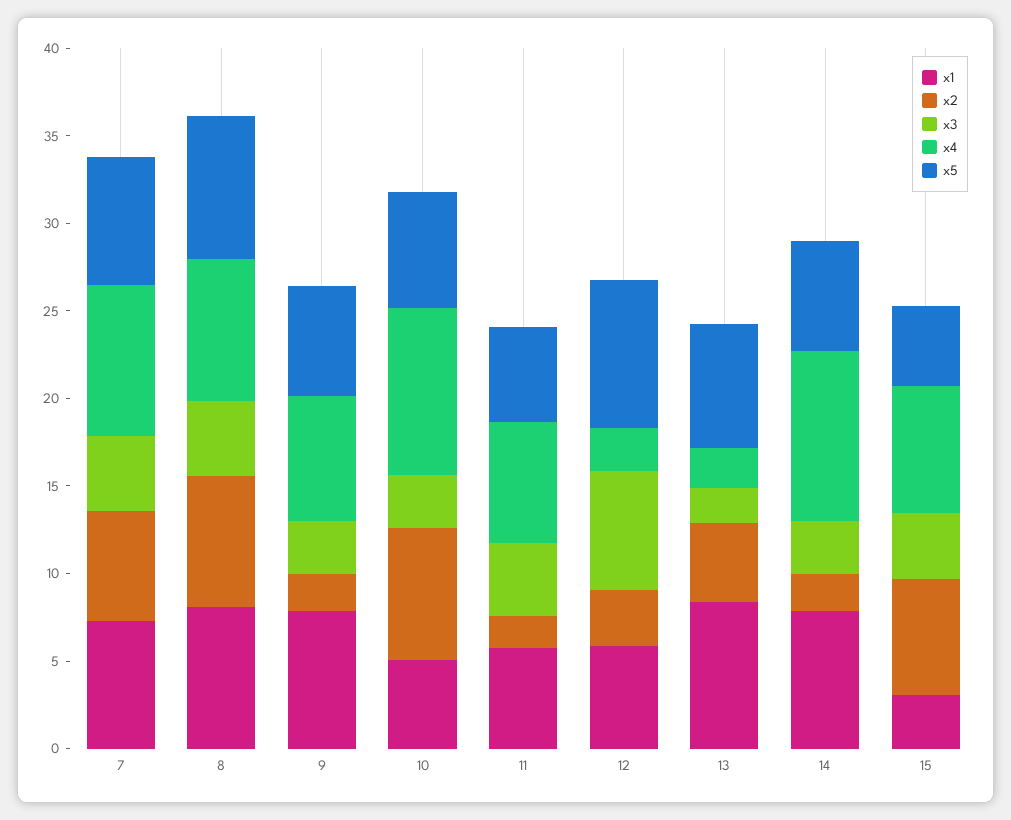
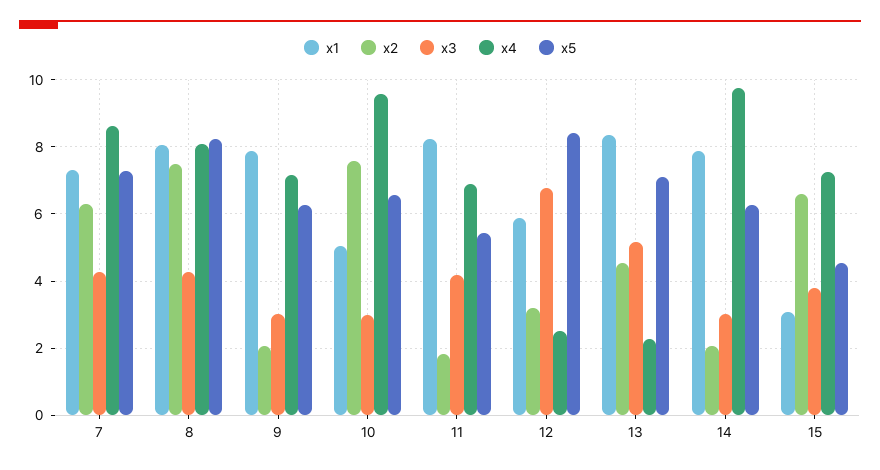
  {
    "x1": {
      "7": 7.4,
      "8": 8,
      "9": 7.8,
      "10": 5,
-     "11": 6,
+     "11": 8.2,
      "12": 5.8,
      "13": 8.4,
      "14": 7.8,
      "15": 3
    },
    "x2": {
      "7": 6.2,
      "8": 7.4,
      "9": 2,
      "10": 7.6,
      "11": 1.8,
      "12": 3.2,
      "13": 4.6,
      "14": 2,
      "15": 6.6
    },
    "x3": {
      "7": 4.2,
      "8": 4.2,
      "9": 3,
      "10": 3,
      "11": 4.2,
      "12": 6.8,
-     "13": 2,
+     "13": 5.2,
      "14": 3,
      "15": 3.8
    },
    "x4": {
      "7": 8.6,
      "8": 8,
      "9": 7.2,
      "10": 9.6,
      "11": 6.8,
      "12": 2.6,
      "13": 2.2,
      "14": 9.8,
      "15": 7.2
    },
    "x5": {
      "7": 7.2,
      "8": 8.2,
      "9": 6.2,
      "10": 6.6,
      "11": 5.4,
      "12": 8.4,
      "13": 7,
      "14": 6.2,
      "15": 4.6
    }
  }

